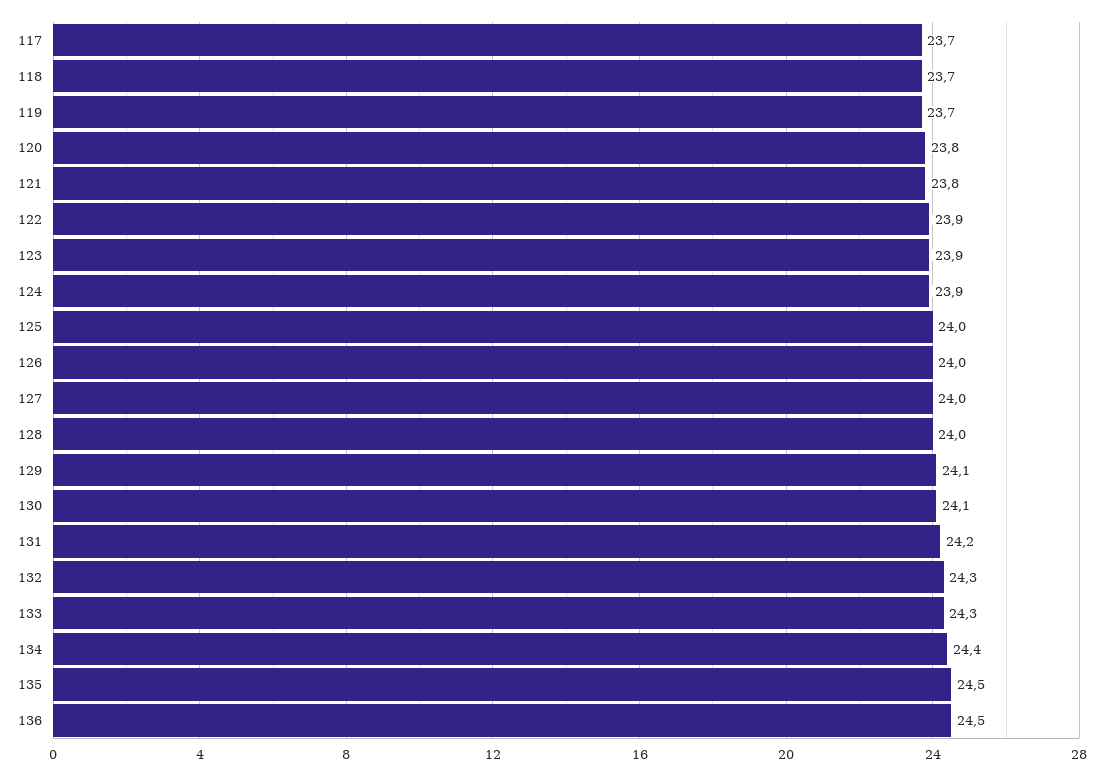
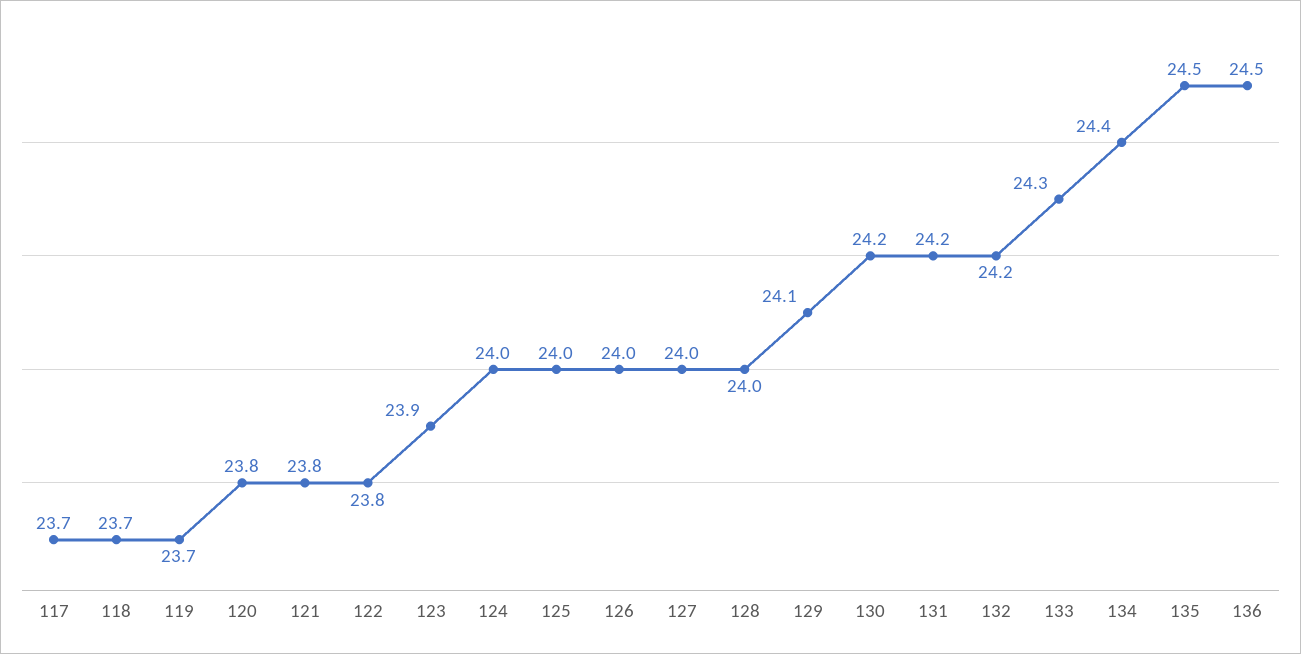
  {
    "117": 23.7,
    "118": 23.7,
    "119": 23.7,
    "120": 23.8,
    "121": 23.8,
-   "122": 23.9,
+   "122": 23.8,
    "123": 23.9,
-   "124": 23.9,
+   "124": 24,
    "125": 24,
    "126": 24,
    "127": 24,
    "128": 24,
    "129": 24.1,
-   "130": 24.1,
+   "130": 24.2,
    "131": 24.2,
-   "132": 24.3,
+   "132": 24.2,
    "133": 24.3,
    "134": 24.4,
    "135": 24.5,
    "136": 24.5
  }

